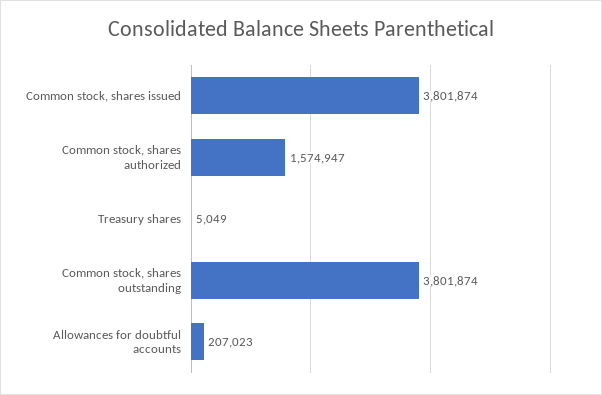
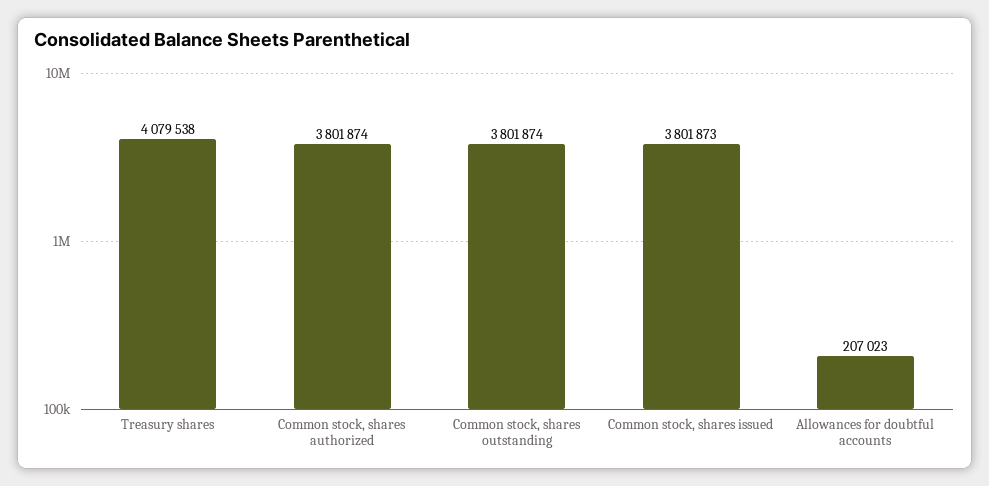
  {
-   "Common stock, shares issued": 3801874,
+   "Common stock, shares issued": 3801873,
-   "Common stock, shares authorized": 1574947,
+   "Common stock, shares authorized": 3801874,
-   "Treasury shares": 5049,
+   "Treasury shares": 4079538,
    "Common stock, shares outstanding": 3801874,
    "Allowances for doubtful accounts": 207023
  }

